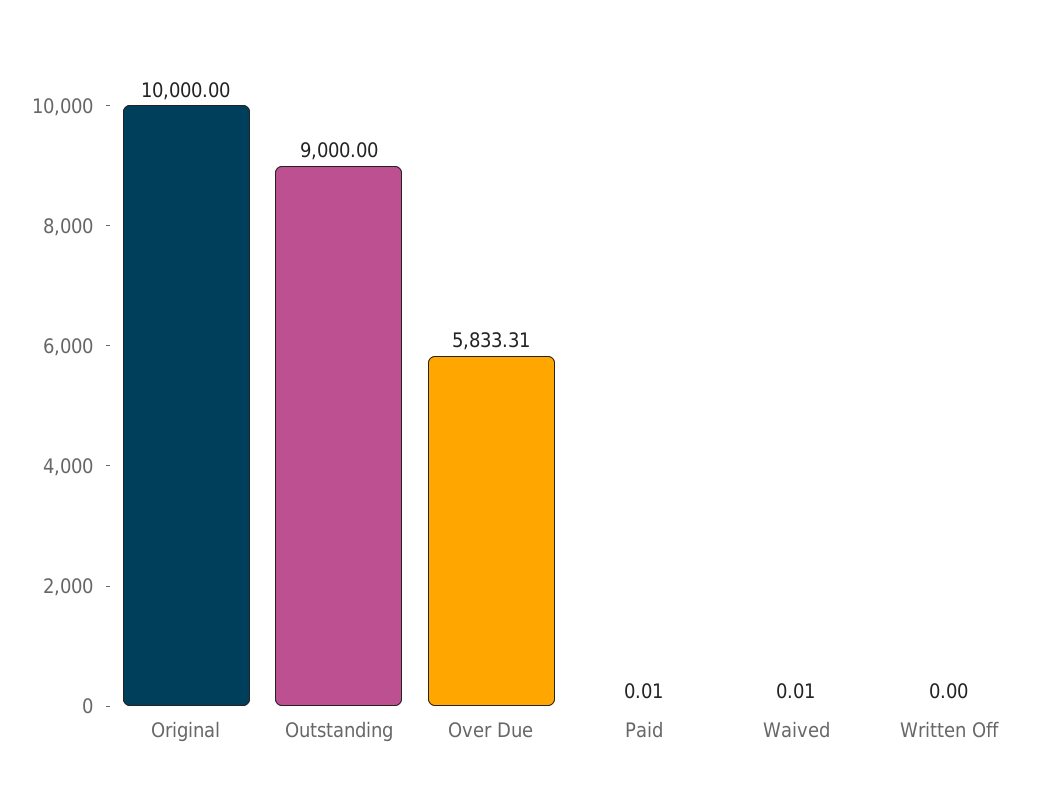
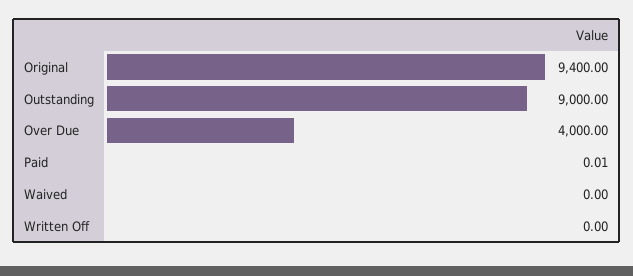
  {
-   "Original": 10000,
+   "Original": 9400,
    "Outstanding": 9000,
-   "Over Due": 5833.31,
+   "Over Due": 4000,
    "Paid": 0.01,
-   "Waived": 0.01,
+   "Waived": 0,
    "Written Off": 0
  }

